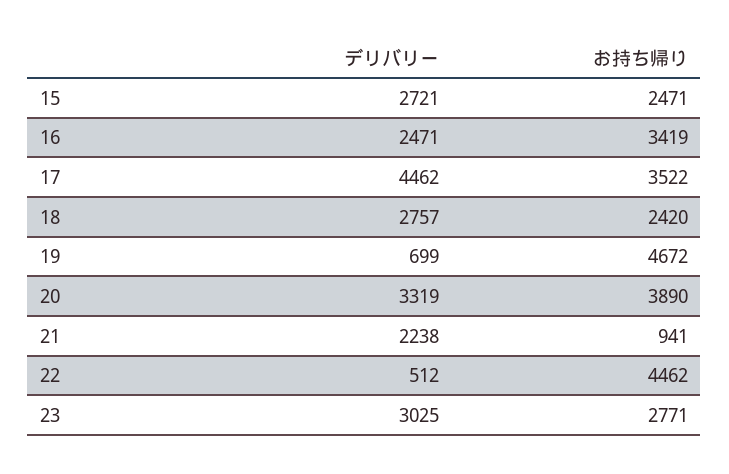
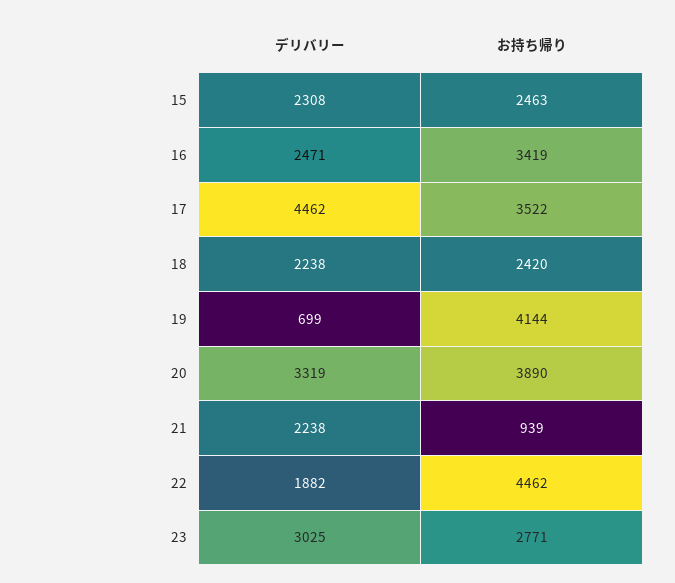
  {
    "デリバリー": {
-     "15": 2721,
+     "15": 2308,
      "16": 2471,
      "17": 4462,
-     "18": 2757,
+     "18": 2238,
      "19": 699,
      "20": 3319,
      "21": 2238,
-     "22": 512,
+     "22": 1882,
      "23": 3025
    },
    "お持ち帰り": {
-     "15": 2471,
+     "15": 2463,
      "16": 3419,
      "17": 3522,
      "18": 2420,
-     "19": 4672,
+     "19": 4144,
      "20": 3890,
-     "21": 941,
+     "21": 939,
      "22": 4462,
      "23": 2771
    }
  }

